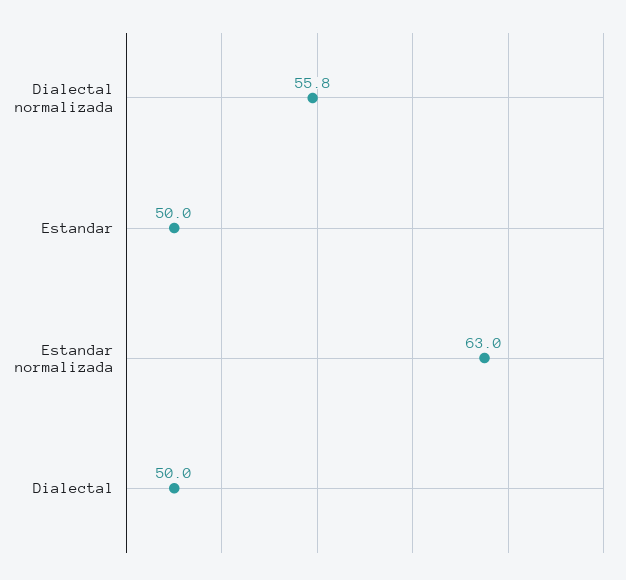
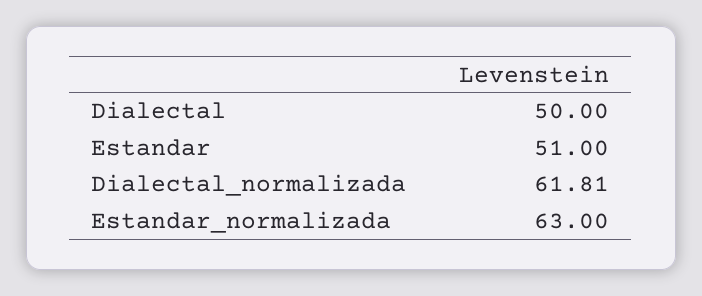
  {
-   "Dialectal normalizada": 55.8,
+   "Dialectal normalizada": 61.81,
-   "Estandar": 50,
+   "Estandar": 51,
    "Estandar normalizada": 63,
    "Dialectal": 50
  }

